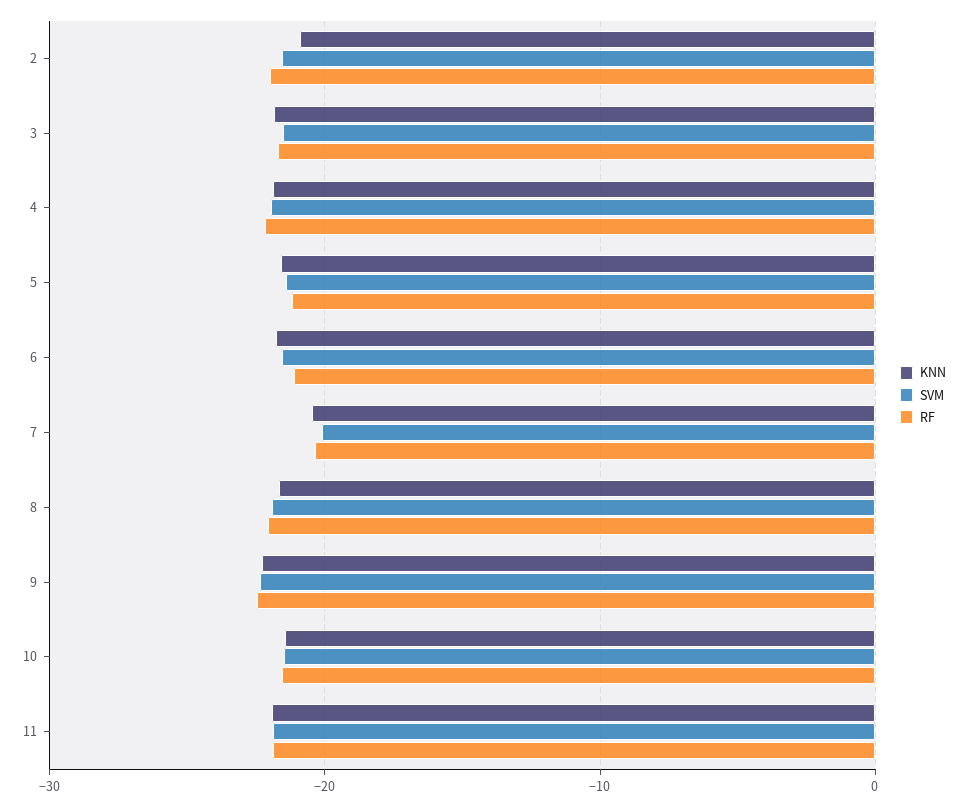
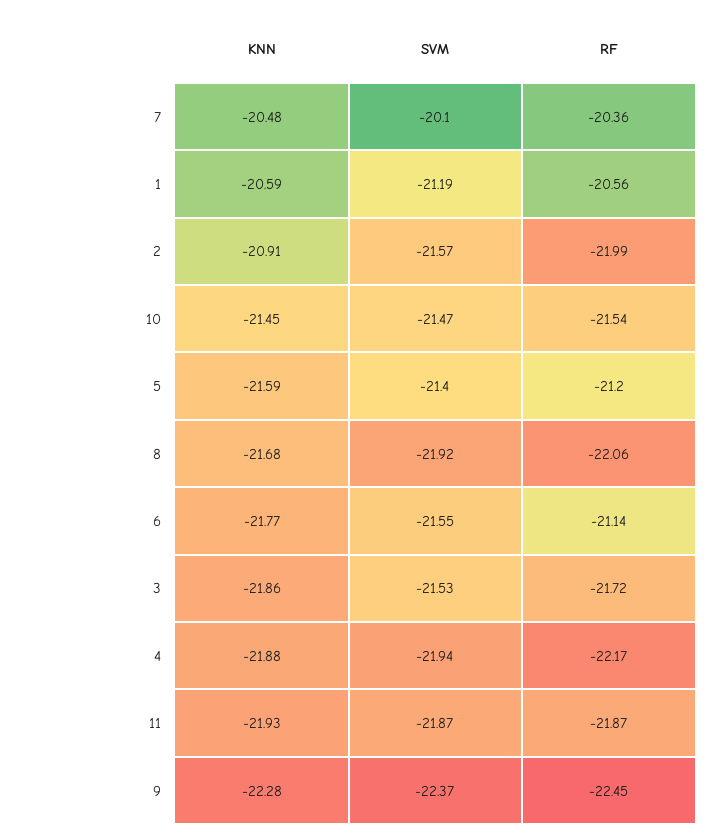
  {
    "KNN": {
      "2": -20.91,
      "3": -21.86,
      "4": -21.88,
      "5": -21.59,
      "6": -21.77,
      "7": -20.48,
      "8": -21.68,
      "9": -22.28,
      "10": -21.45,
-     "11": -21.93
+     "11": -21.93,
+     "1": -20.59
    },
    "SVM": {
      "2": -21.57,
      "3": -21.53,
      "4": -21.94,
      "5": -21.4,
      "6": -21.55,
      "7": -20.1,
      "8": -21.92,
      "9": -22.37,
      "10": -21.47,
-     "11": -21.87
+     "11": -21.87,
+     "1": -21.19
    },
    "RF": {
      "2": -21.99,
      "3": -21.72,
      "4": -22.17,
      "5": -21.2,
      "6": -21.14,
      "7": -20.36,
      "8": -22.06,
      "9": -22.45,
      "10": -21.54,
-     "11": -21.87
+     "11": -21.87,
+     "1": -20.56
    }
  }

